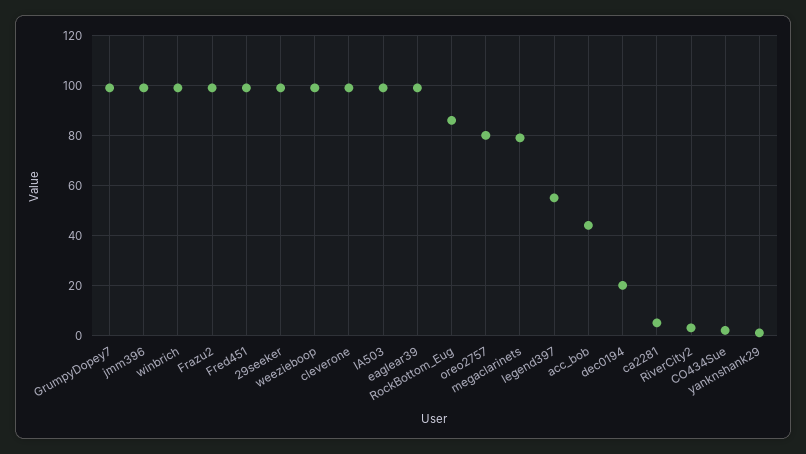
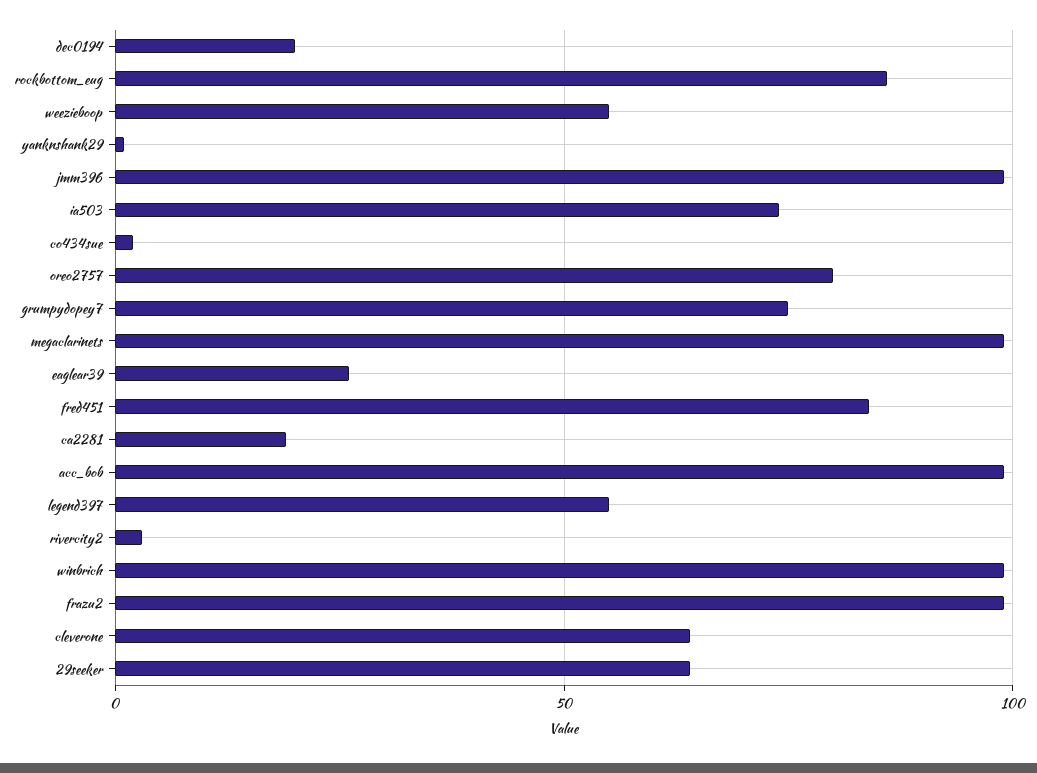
  {
-   "GrumpyDopey7": 100,
+   "GrumpyDopey7": 75,
    "jmm396": 100,
    "winbrich": 100,
    "Frazu2": 100,
-   "Fred451": 100,
+   "Fred451": 85,
-   "29seeker": 100,
+   "29seeker": 65,
-   "weezieboop": 100,
+   "weezieboop": 55,
-   "cleverone": 100,
+   "cleverone": 65,
-   "IA503": 100,
+   "IA503": 75,
-   "eaglear39": 100,
+   "eaglear39": 25,
    "RockBottom_Eug": 85,
    "oreo2757": 80,
-   "megaclarinets": 80,
+   "megaclarinets": 100,
    "legend397": 55,
-   "acc_bob": 45,
+   "acc_bob": 100,
    "dec0194": 20,
-   "ca2281": 5,
+   "ca2281": 20,
    "RiverCity2": 5,
    "CO434Sue": 0,
    "yanknshank29": 0
  }

